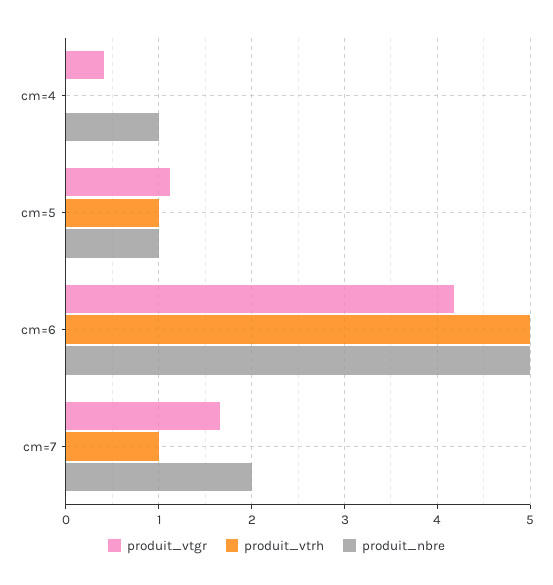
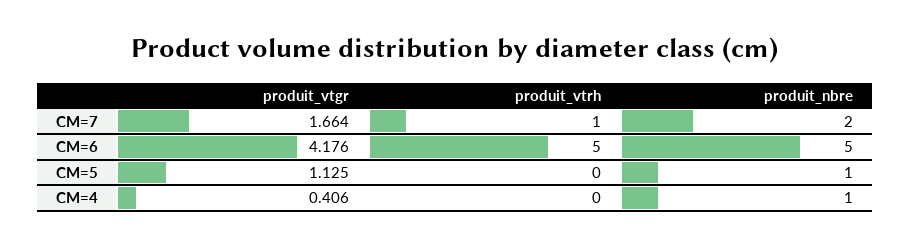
  {
    "produit_vtgr": {
      "cm=4": 0.406,
      "cm=5": 1.125,
      "cm=6": 4.176,
      "cm=7": 1.664
    },
    "produit_vtrh": {
      "cm=4": 0,
-     "cm=5": 1,
+     "cm=5": 0,
      "cm=6": 5,
      "cm=7": 1
    },
    "produit_nbre": {
      "cm=4": 1,
      "cm=5": 1,
      "cm=6": 5,
      "cm=7": 2
    }
  }

